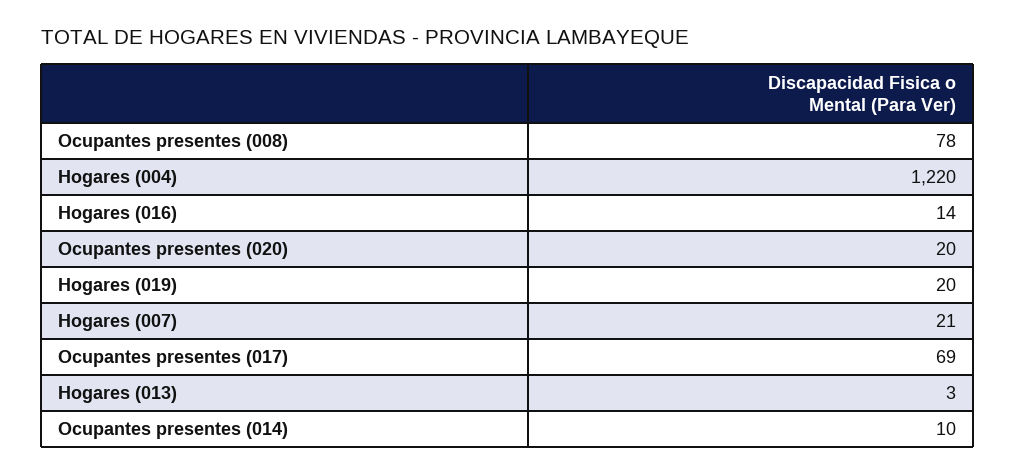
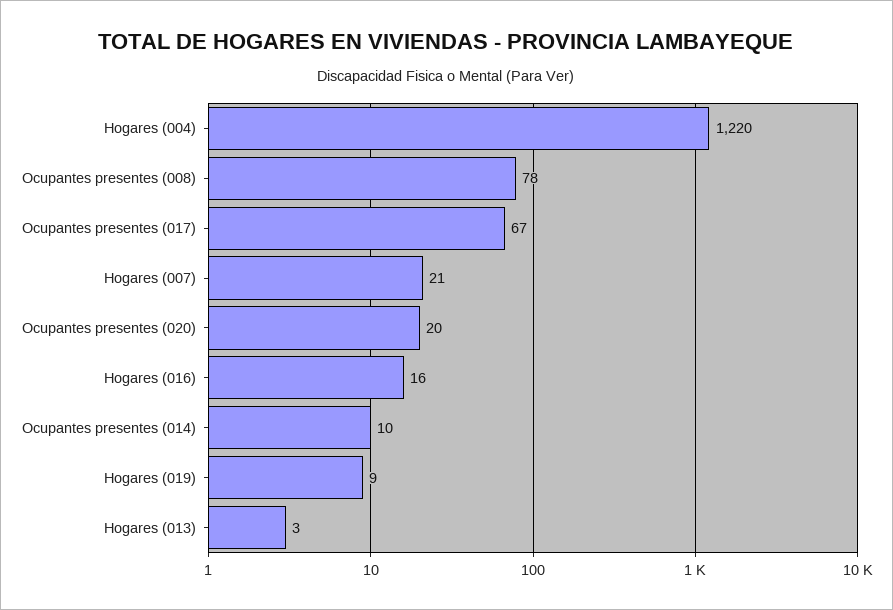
  {
    "Ocupantes presentes (008)": 78,
    "Hogares (004)": 1220,
-   "Hogares (016)": 14,
+   "Hogares (016)": 16,
    "Ocupantes presentes (020)": 20,
-   "Hogares (019)": 20,
+   "Hogares (019)": 9,
    "Hogares (007)": 21,
-   "Ocupantes presentes (017)": 69,
+   "Ocupantes presentes (017)": 67,
    "Hogares (013)": 3,
    "Ocupantes presentes (014)": 10
  }

